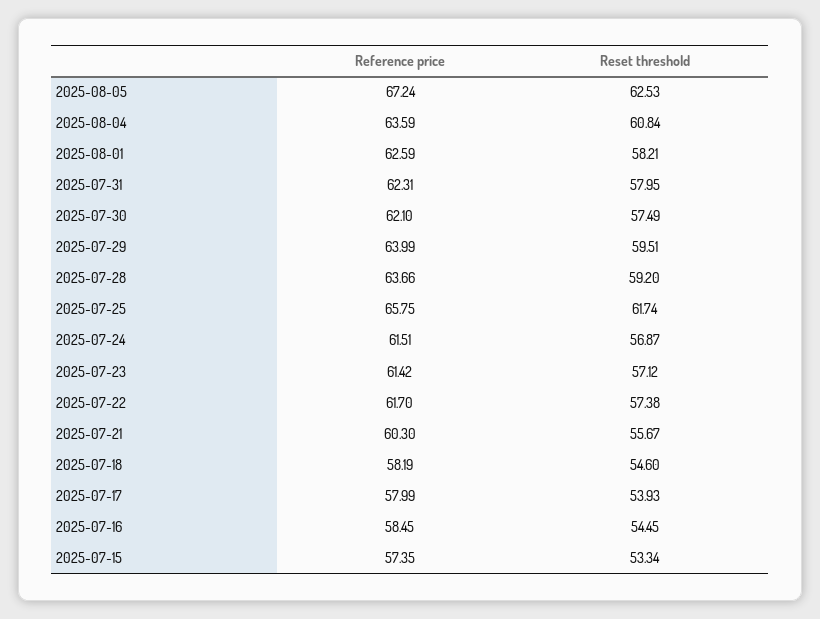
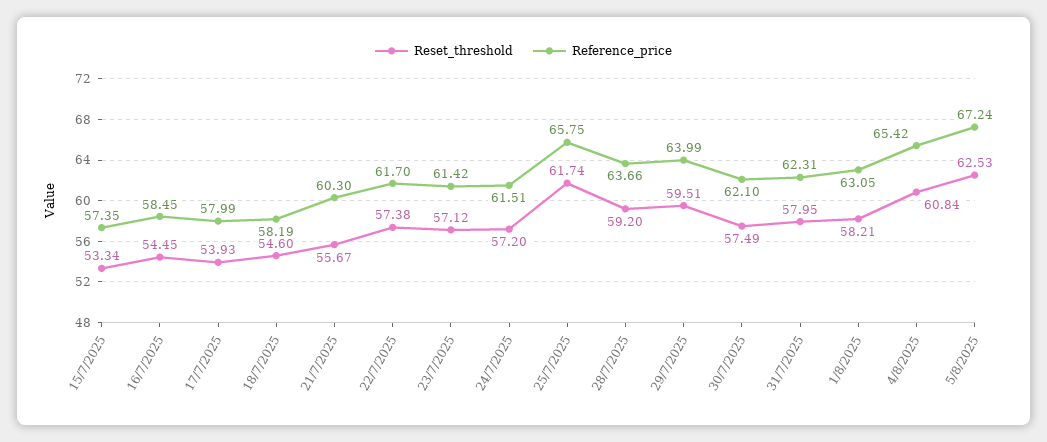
  {
    "Reference price": {
      "2025-08-05": 67.24,
-     "2025-08-04": 63.59,
+     "2025-08-04": 65.42,
-     "2025-08-01": 62.59,
+     "2025-08-01": 63.05,
      "2025-07-31": 62.31,
      "2025-07-30": 62.1,
      "2025-07-29": 63.99,
      "2025-07-28": 63.66,
      "2025-07-25": 65.75,
      "2025-07-24": 61.51,
      "2025-07-23": 61.42,
      "2025-07-22": 61.7,
      "2025-07-21": 60.3,
      "2025-07-18": 58.19,
      "2025-07-17": 57.99,
      "2025-07-16": 58.45,
      "2025-07-15": 57.35
    },
    "Reset threshold": {
      "2025-08-05": 62.53,
      "2025-08-04": 60.84,
      "2025-08-01": 58.21,
      "2025-07-31": 57.95,
      "2025-07-30": 57.49,
      "2025-07-29": 59.51,
      "2025-07-28": 59.2,
      "2025-07-25": 61.74,
-     "2025-07-24": 56.87,
+     "2025-07-24": 57.2,
      "2025-07-23": 57.12,
      "2025-07-22": 57.38,
      "2025-07-21": 55.67,
      "2025-07-18": 54.6,
      "2025-07-17": 53.93,
      "2025-07-16": 54.45,
      "2025-07-15": 53.34
    }
  }

